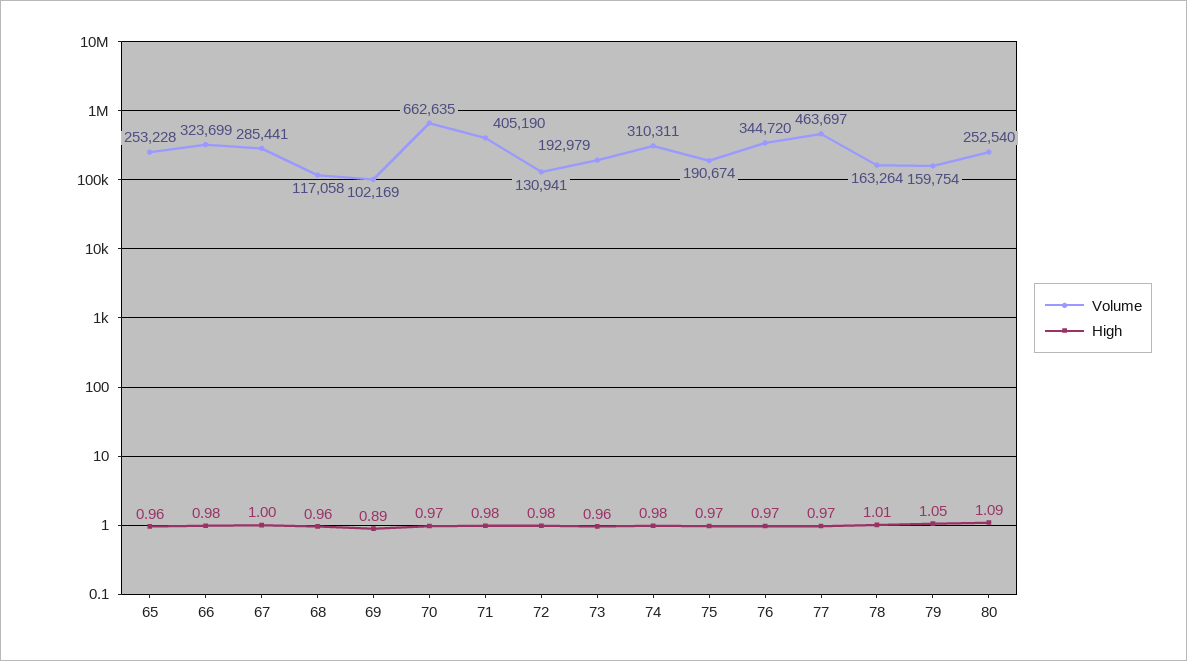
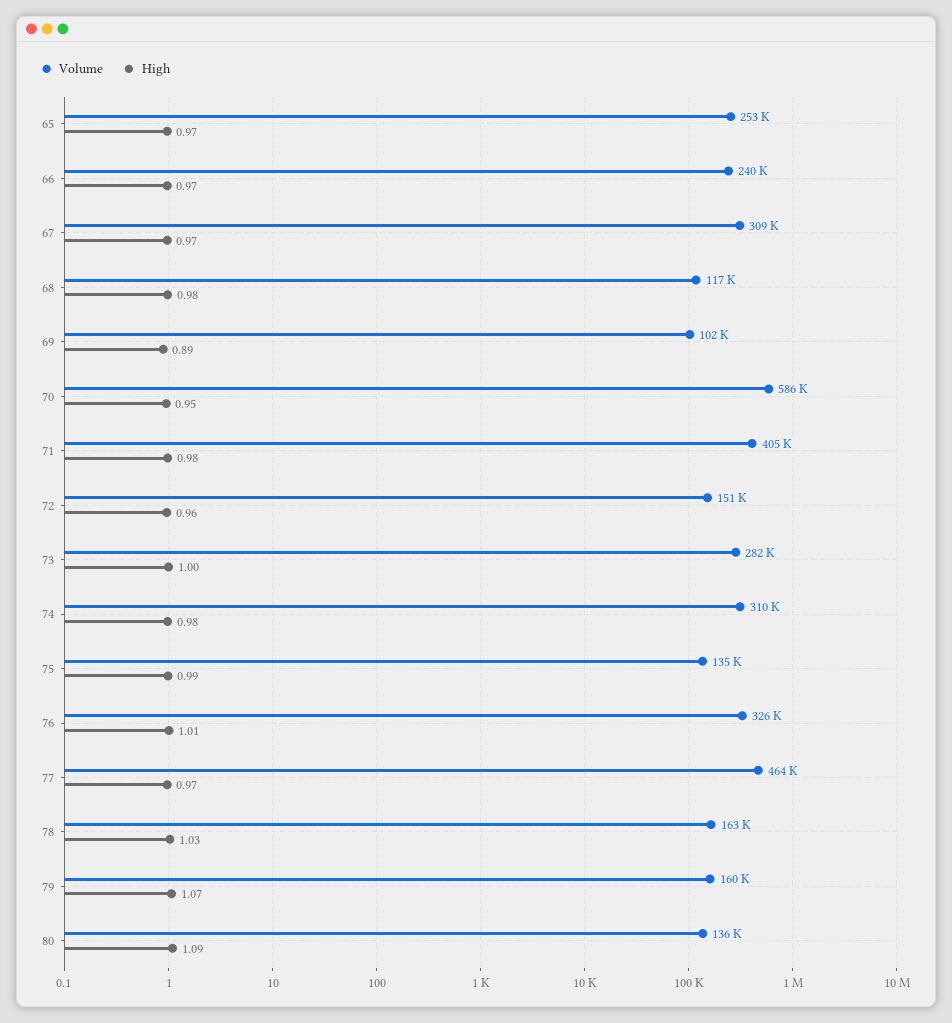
  {
    "Volume": {
      "65": 253228,
-     "66": 323699,
+     "66": 240000,
-     "67": 285441,
+     "67": 309000,
      "68": 117058,
      "69": 102169,
-     "70": 662635,
+     "70": 586000,
      "71": 405190,
-     "72": 130941,
+     "72": 151000,
-     "73": 192979,
+     "73": 282000,
      "74": 310311,
-     "75": 190674,
+     "75": 135000,
-     "76": 344720,
+     "76": 326000,
      "77": 463697,
      "78": 163264,
      "79": 159754,
-     "80": 252540
+     "80": 136000
    },
    "High": {
-     "65": 0.96,
+     "65": 0.97,
-     "66": 0.98,
+     "66": 0.97,
-     "67": 1,
+     "67": 0.97,
-     "68": 0.96,
+     "68": 0.98,
      "69": 0.89,
-     "70": 0.97,
+     "70": 0.95,
      "71": 0.98,
-     "72": 0.98,
+     "72": 0.96,
-     "73": 0.96,
+     "73": 1,
      "74": 0.98,
-     "75": 0.97,
+     "75": 0.99,
-     "76": 0.97,
+     "76": 1.01,
      "77": 0.97,
-     "78": 1.01,
+     "78": 1.03,
-     "79": 1.05,
+     "79": 1.07,
      "80": 1.09
    }
  }

